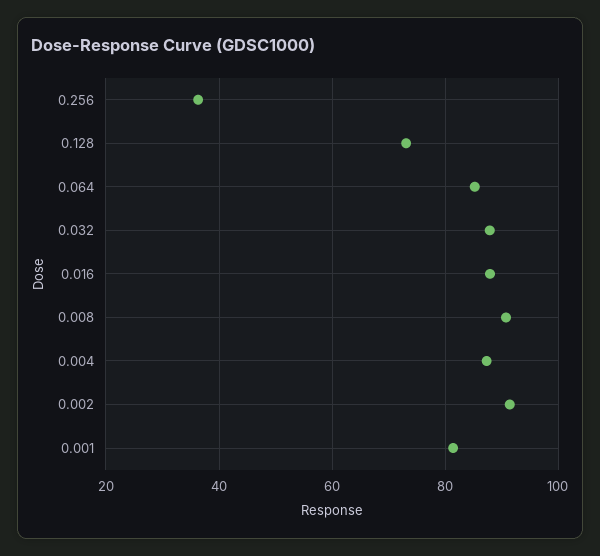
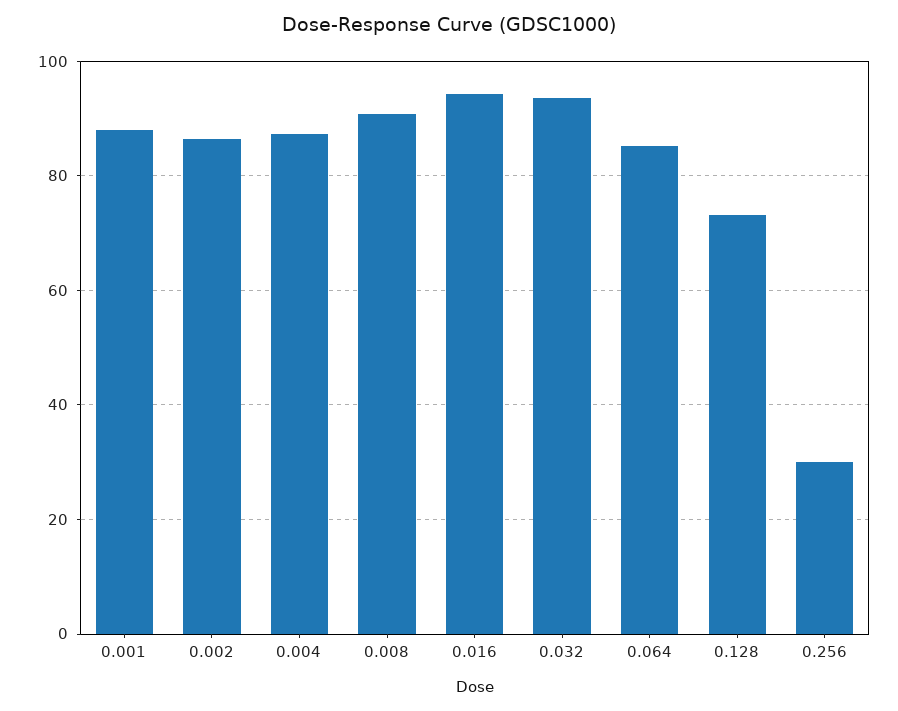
  {
-   "0.256": 36,
+   "0.256": 30,
    "0.128": 74,
    "0.064": 86,
-   "0.032": 88,
+   "0.032": 94,
-   "0.016": 88,
+   "0.016": 94,
    "0.008": 90,
    "0.004": 88,
-   "0.002": 92,
+   "0.002": 86,
-   "0.001": 82
+   "0.001": 88
  }

